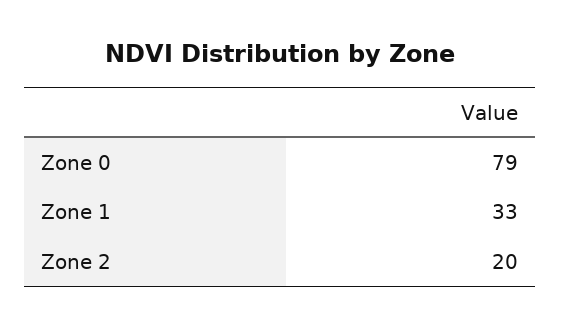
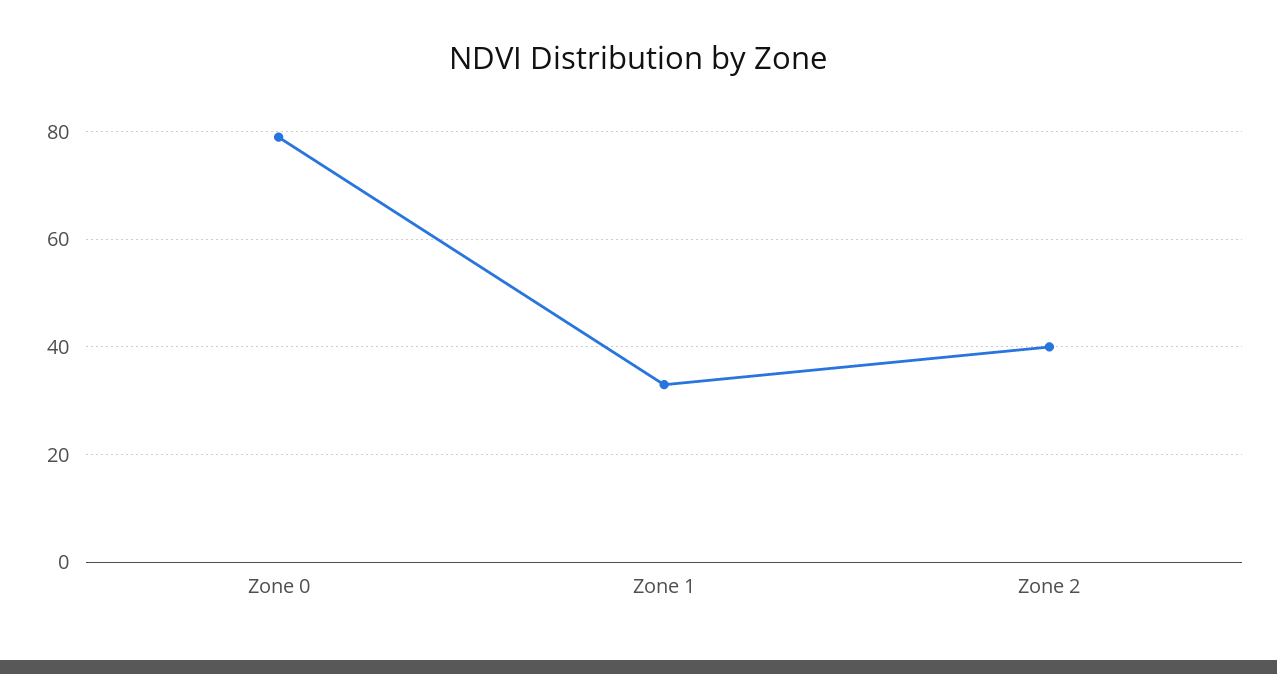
  {
    "Zone 0": 79,
    "Zone 1": 33,
-   "Zone 2": 20
+   "Zone 2": 40
  }

